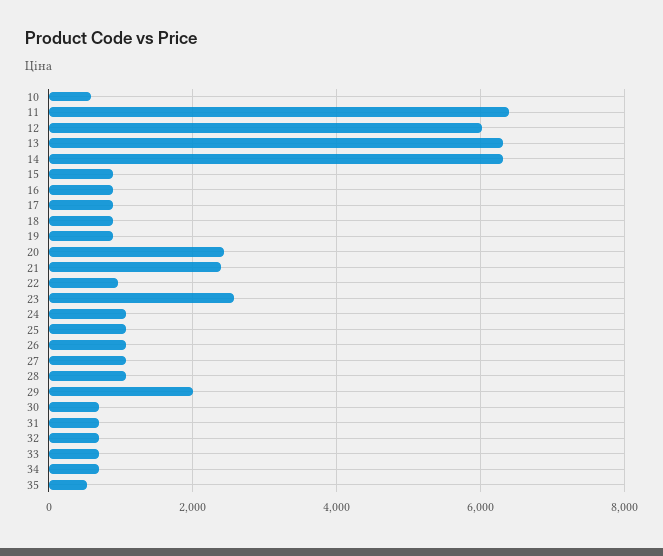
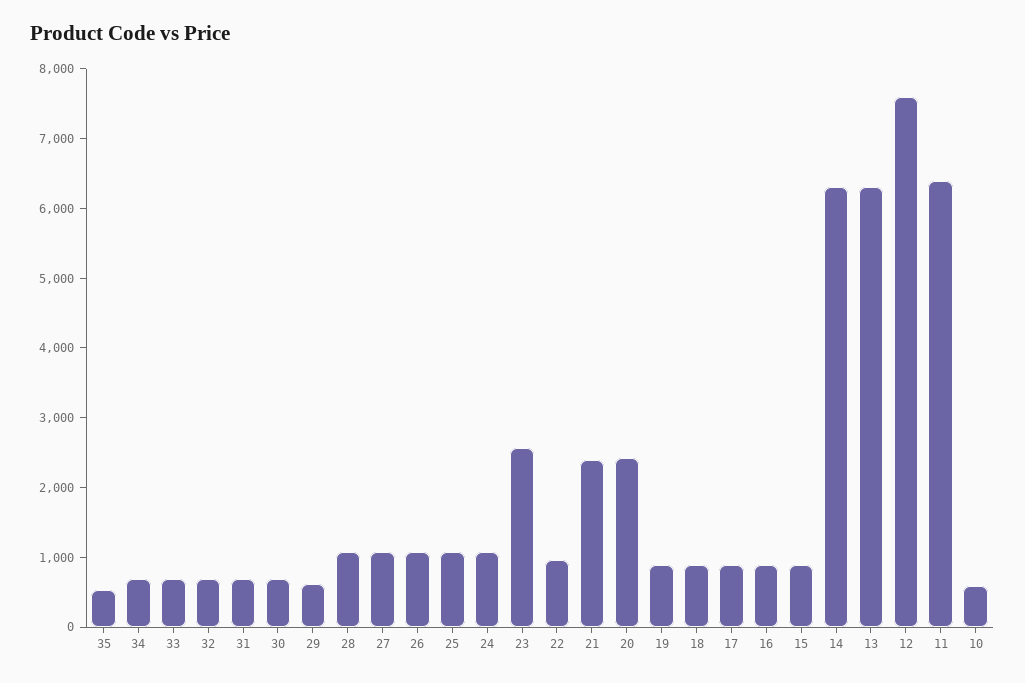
  {
    "10": 600,
    "11": 6400,
-   "12": 6000,
+   "12": 7600,
    "13": 6400,
    "14": 6400,
    "15": 800,
    "16": 800,
    "17": 800,
    "18": 800,
    "19": 800,
    "20": 2400,
    "21": 2400,
    "22": 1000,
    "23": 2600,
    "24": 1000,
    "25": 1000,
    "26": 1000,
    "27": 1000,
    "28": 1000,
-   "29": 2000,
+   "29": 600,
    "30": 600,
    "31": 600,
    "32": 600,
    "33": 600,
    "34": 600,
    "35": 600
  }

